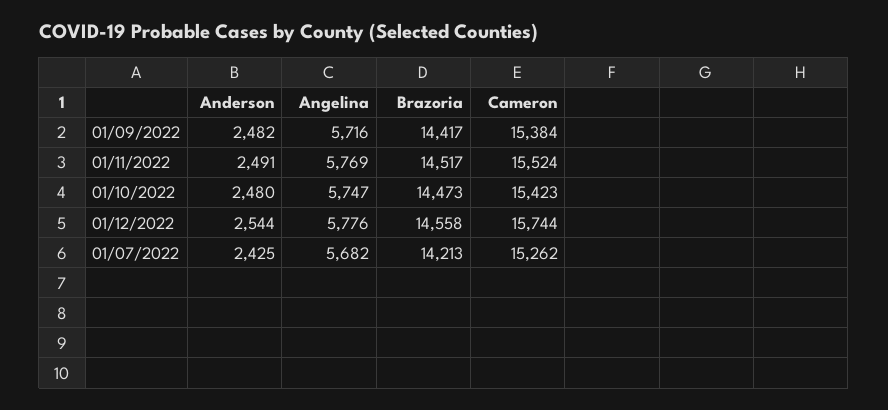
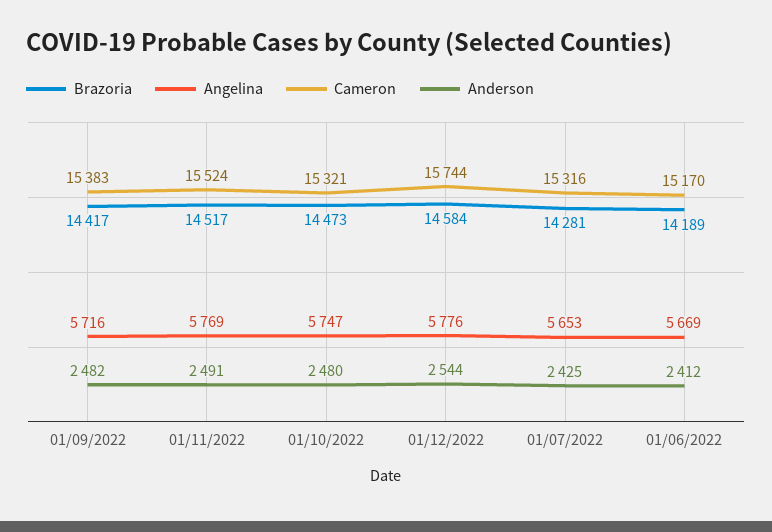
  {
    "Anderson": {
      "01/09/2022": 2482,
      "01/11/2022": 2491,
      "01/10/2022": 2480,
      "01/12/2022": 2544,
-     "01/07/2022": 2425
+     "01/07/2022": 2425,
+     "01/06/2022": 2412
    },
    "Angelina": {
      "01/09/2022": 5716,
      "01/11/2022": 5769,
      "01/10/2022": 5747,
      "01/12/2022": 5776,
-     "01/07/2022": 5682
+     "01/07/2022": 5653,
+     "01/06/2022": 5669
    },
    "Brazoria": {
      "01/09/2022": 14417,
      "01/11/2022": 14517,
      "01/10/2022": 14473,
-     "01/12/2022": 14558,
+     "01/12/2022": 14584,
-     "01/07/2022": 14213
+     "01/07/2022": 14281,
+     "01/06/2022": 14189
    },
    "Cameron": {
-     "01/09/2022": 15384,
+     "01/09/2022": 15383,
      "01/11/2022": 15524,
-     "01/10/2022": 15423,
+     "01/10/2022": 15321,
      "01/12/2022": 15744,
-     "01/07/2022": 15262
+     "01/07/2022": 15316,
+     "01/06/2022": 15170
    }
  }

